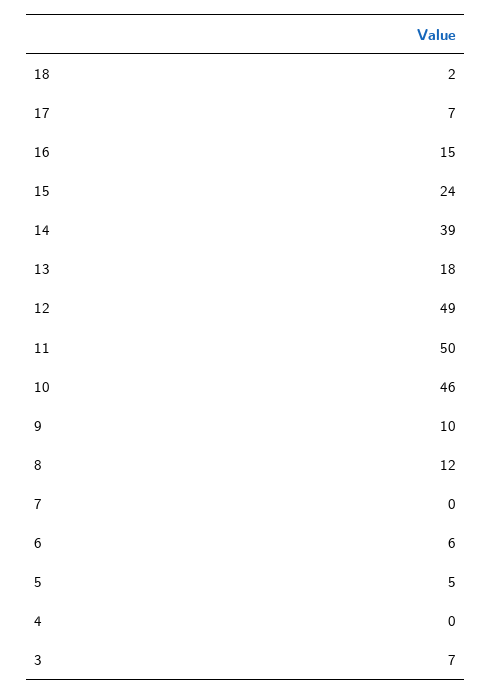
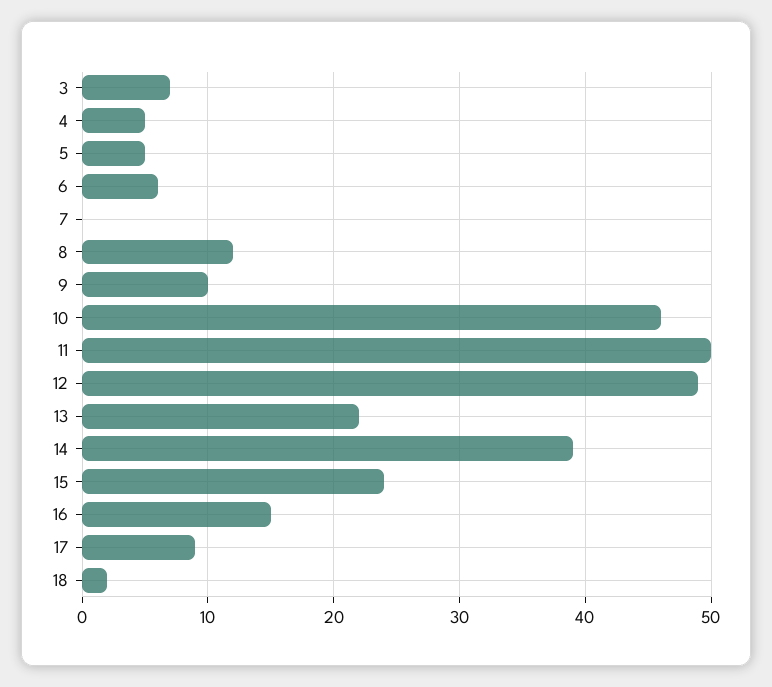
  {
    "18": 2,
-   "17": 7,
+   "17": 9,
    "16": 15,
    "15": 24,
    "14": 39,
-   "13": 18,
+   "13": 22,
    "12": 49,
    "11": 50,
    "10": 46,
    "9": 10,
    "8": 12,
    "7": 0,
    "6": 6,
    "5": 5,
-   "4": 0,
+   "4": 5,
    "3": 7
  }

